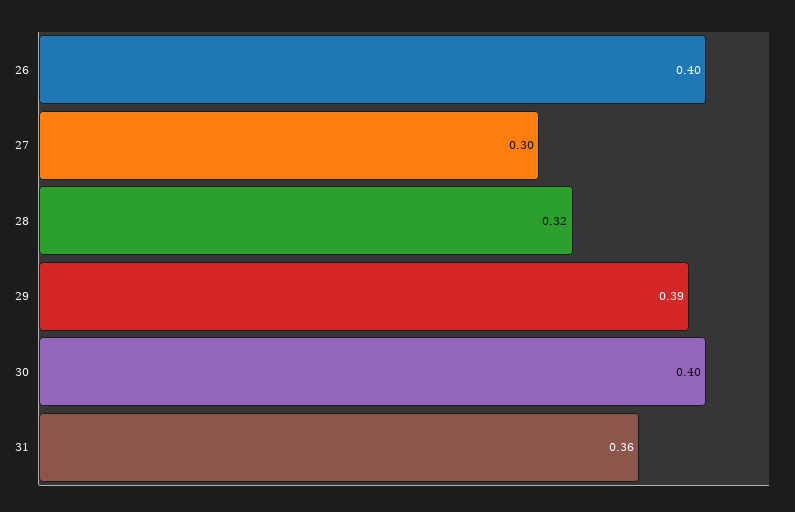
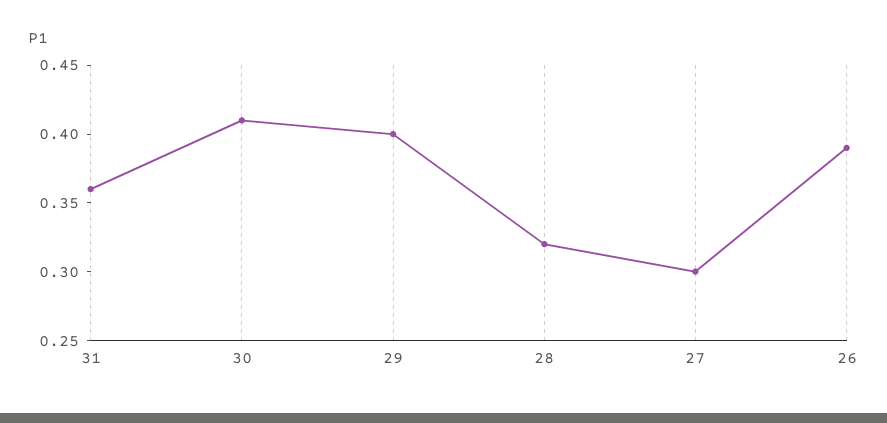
  {
-   "26": 0.4,
+   "26": 0.39,
    "27": 0.3,
    "28": 0.32,
-   "29": 0.39,
+   "29": 0.4,
-   "30": 0.4,
+   "30": 0.41,
    "31": 0.36
  }

